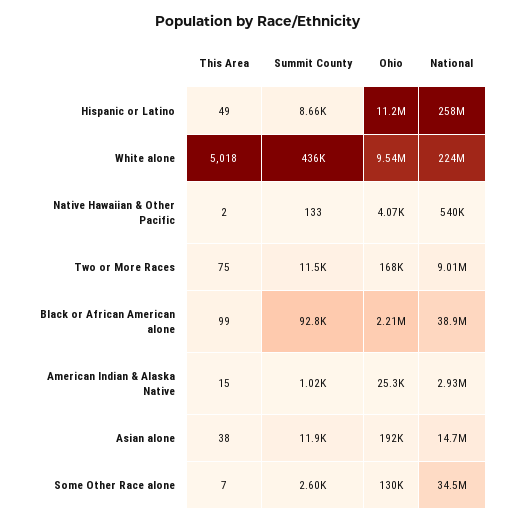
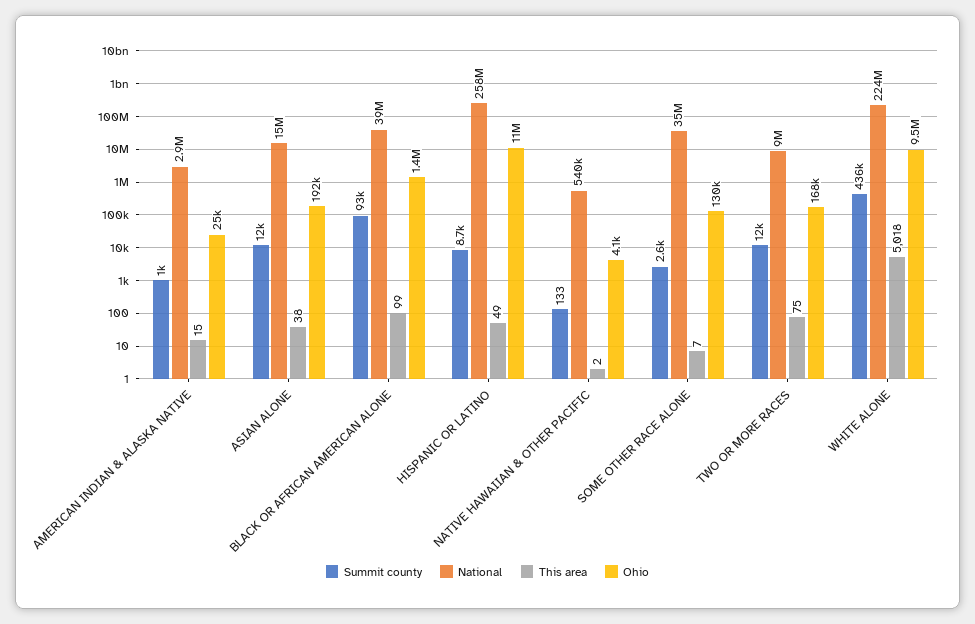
  {
    "This Area": {
      "Hispanic or Latino": 49,
      "White alone": 5018,
      "Native Hawaiian & Other Pacific": 2,
      "Two or More Races": 75,
      "Black or African American alone": 99,
      "American Indian & Alaska Native": 15,
      "Asian alone": 38,
      "Some Other Race alone": 7
    },
    "Summit County": {
      "Hispanic or Latino": 8660,
      "White alone": 436000,
      "Native Hawaiian & Other Pacific": 133,
      "Two or More Races": 11500,
      "Black or African American alone": 92800,
      "American Indian & Alaska Native": 1020,
      "Asian alone": 11900,
      "Some Other Race alone": 2600
    },
    "Ohio": {
      "Hispanic or Latino": 11200000,
      "White alone": 9540000,
      "Native Hawaiian & Other Pacific": 4070,
      "Two or More Races": 168000,
-     "Black or African American alone": 2210000,
+     "Black or African American alone": 1400000,
      "American Indian & Alaska Native": 25300,
      "Asian alone": 192000,
      "Some Other Race alone": 130000
    },
    "National": {
      "Hispanic or Latino": 258000000,
      "White alone": 224000000,
      "Native Hawaiian & Other Pacific": 540000,
      "Two or More Races": 9010000,
      "Black or African American alone": 38900000,
      "American Indian & Alaska Native": 2930000,
      "Asian alone": 14700000,
      "Some Other Race alone": 34500000
    }
  }

